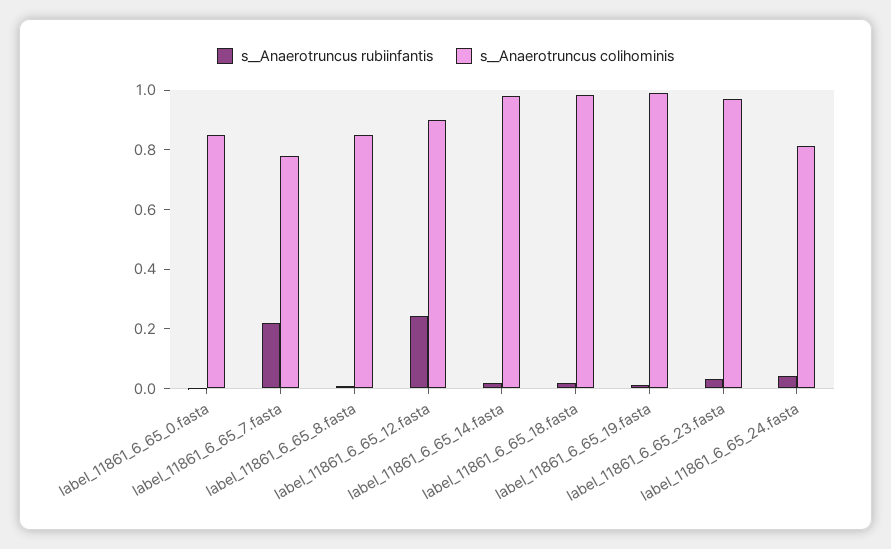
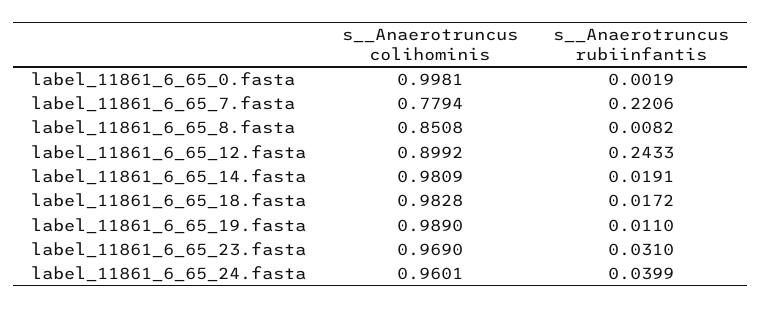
  {
    "s__Anaerotruncus rubiinfantis": {
      "label_11861_6_65_0.fasta": 0.0019,
      "label_11861_6_65_7.fasta": 0.2206,
      "label_11861_6_65_8.fasta": 0.0082,
      "label_11861_6_65_12.fasta": 0.2433,
      "label_11861_6_65_14.fasta": 0.0191,
      "label_11861_6_65_18.fasta": 0.0172,
      "label_11861_6_65_19.fasta": 0.011,
      "label_11861_6_65_23.fasta": 0.031,
      "label_11861_6_65_24.fasta": 0.0399
    },
    "s__Anaerotruncus colihominis": {
-     "label_11861_6_65_0.fasta": 0.85,
+     "label_11861_6_65_0.fasta": 0.9981,
      "label_11861_6_65_7.fasta": 0.7794,
      "label_11861_6_65_8.fasta": 0.8508,
      "label_11861_6_65_12.fasta": 0.8992,
      "label_11861_6_65_14.fasta": 0.9809,
      "label_11861_6_65_18.fasta": 0.9828,
      "label_11861_6_65_19.fasta": 0.989,
      "label_11861_6_65_23.fasta": 0.969,
-     "label_11861_6_65_24.fasta": 0.8
+     "label_11861_6_65_24.fasta": 0.9601
    }
  }

